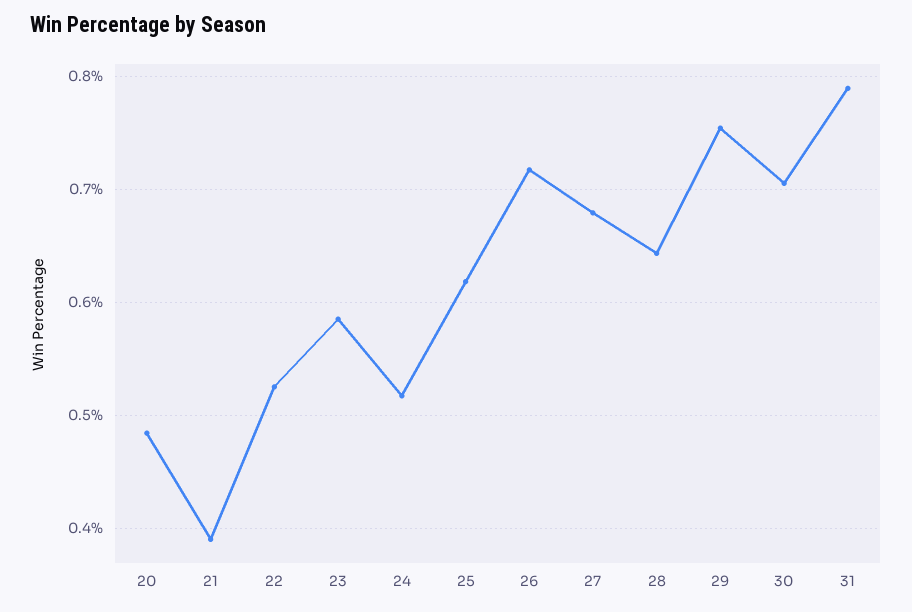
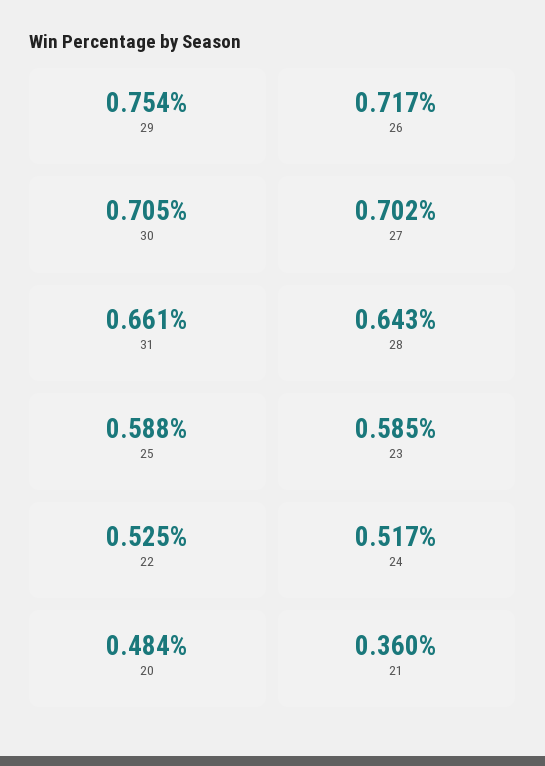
  {
    "20": 0.484,
-   "21": 0.39,
+   "21": 0.36,
    "22": 0.525,
    "23": 0.585,
    "24": 0.517,
-   "25": 0.62,
+   "25": 0.588,
    "26": 0.717,
-   "27": 0.68,
+   "27": 0.702,
    "28": 0.643,
    "29": 0.754,
    "30": 0.705,
-   "31": 0.79
+   "31": 0.661
  }

